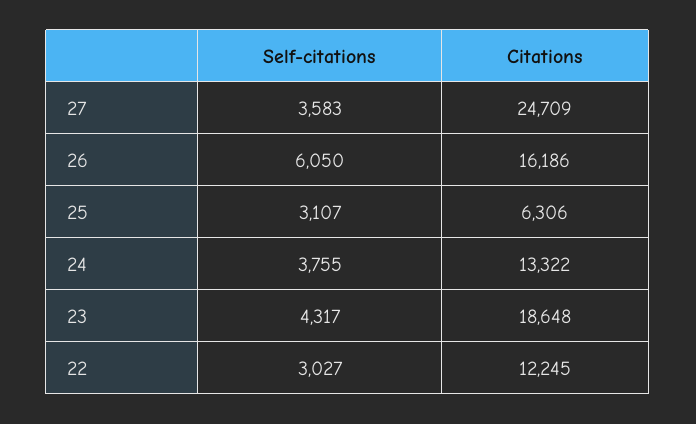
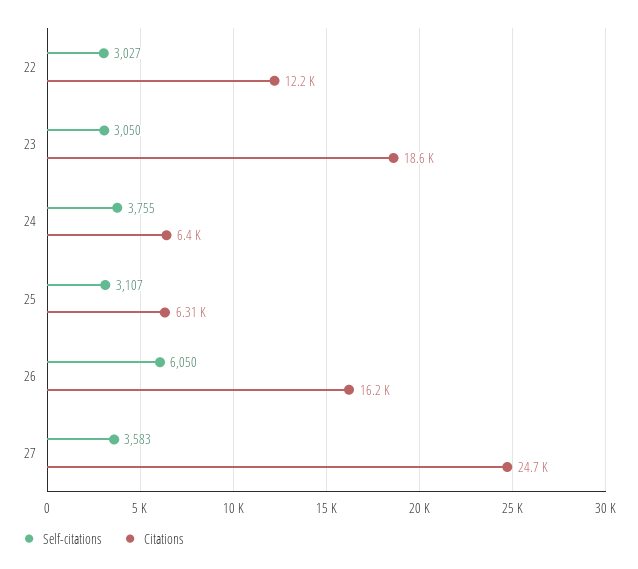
  {
    "Self-citations": {
      "27": 3583,
      "26": 6050,
      "25": 3107,
      "24": 3755,
-     "23": 4317,
+     "23": 3050,
      "22": 3027
    },
    "Citations": {
      "27": 24709,
      "26": 16186,
      "25": 6306,
-     "24": 13322,
+     "24": 6400,
      "23": 18648,
      "22": 12245
    }
  }

